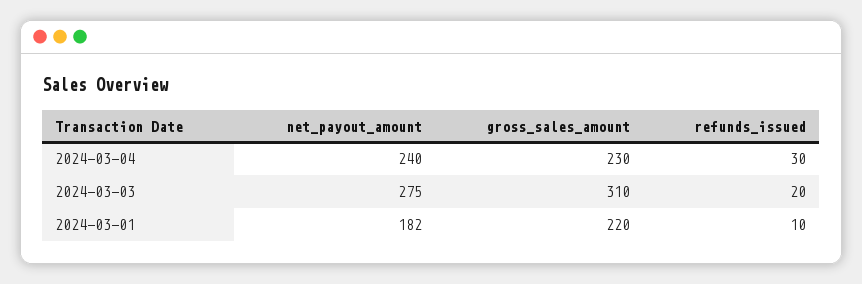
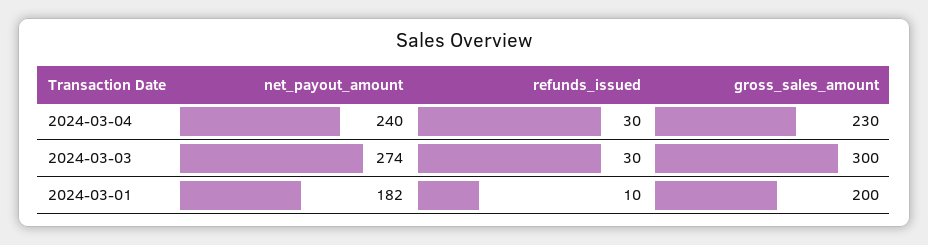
  {
    "net_payout_amount": {
      "2024-03-04": 240,
-     "2024-03-03": 275,
+     "2024-03-03": 274,
      "2024-03-01": 182
    },
    "gross_sales_amount": {
      "2024-03-04": 230,
-     "2024-03-03": 310,
+     "2024-03-03": 300,
-     "2024-03-01": 220
+     "2024-03-01": 200
    },
    "refunds_issued": {
      "2024-03-04": 30,
-     "2024-03-03": 20,
+     "2024-03-03": 30,
      "2024-03-01": 10
    }
  }

